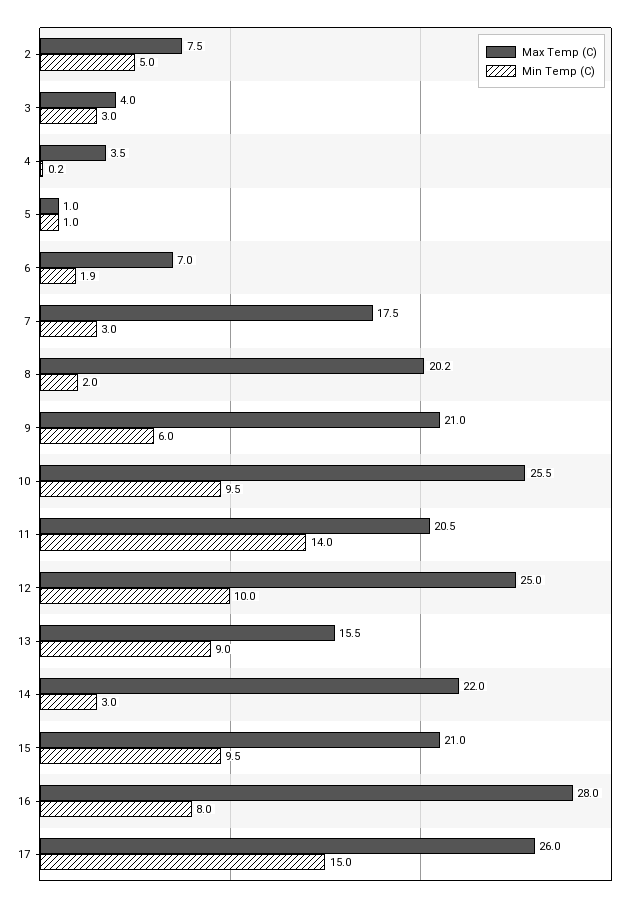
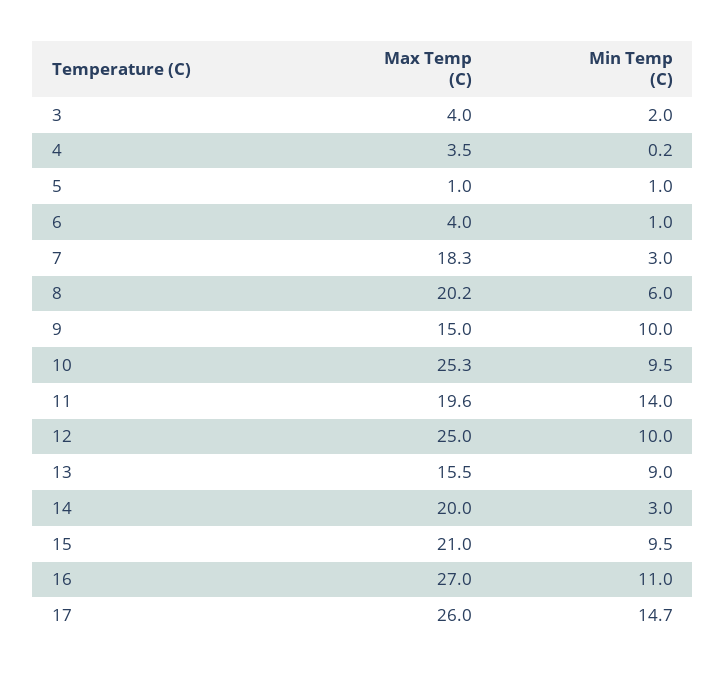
  {
    "Max Temp (C)": {
-     "2": 7.5,
      "3": 4,
      "4": 3.5,
      "5": 1,
-     "6": 7,
+     "6": 4,
-     "7": 17.5,
+     "7": 18.3,
      "8": 20.2,
-     "9": 21,
+     "9": 15,
-     "10": 25.5,
+     "10": 25.3,
-     "11": 20.5,
+     "11": 19.6,
      "12": 25,
      "13": 15.5,
-     "14": 22,
+     "14": 20,
      "15": 21,
-     "16": 28,
+     "16": 27,
      "17": 26
    },
    "Min Temp (C)": {
-     "2": 5,
-     "3": 3,
+     "3": 2,
      "4": 0.2,
      "5": 1,
-     "6": 1.9,
+     "6": 1,
      "7": 3,
-     "8": 2,
+     "8": 6,
-     "9": 6,
+     "9": 10,
      "10": 9.5,
      "11": 14,
      "12": 10,
      "13": 9,
      "14": 3,
      "15": 9.5,
-     "16": 8,
+     "16": 11,
-     "17": 15
+     "17": 14.7
    }
  }

